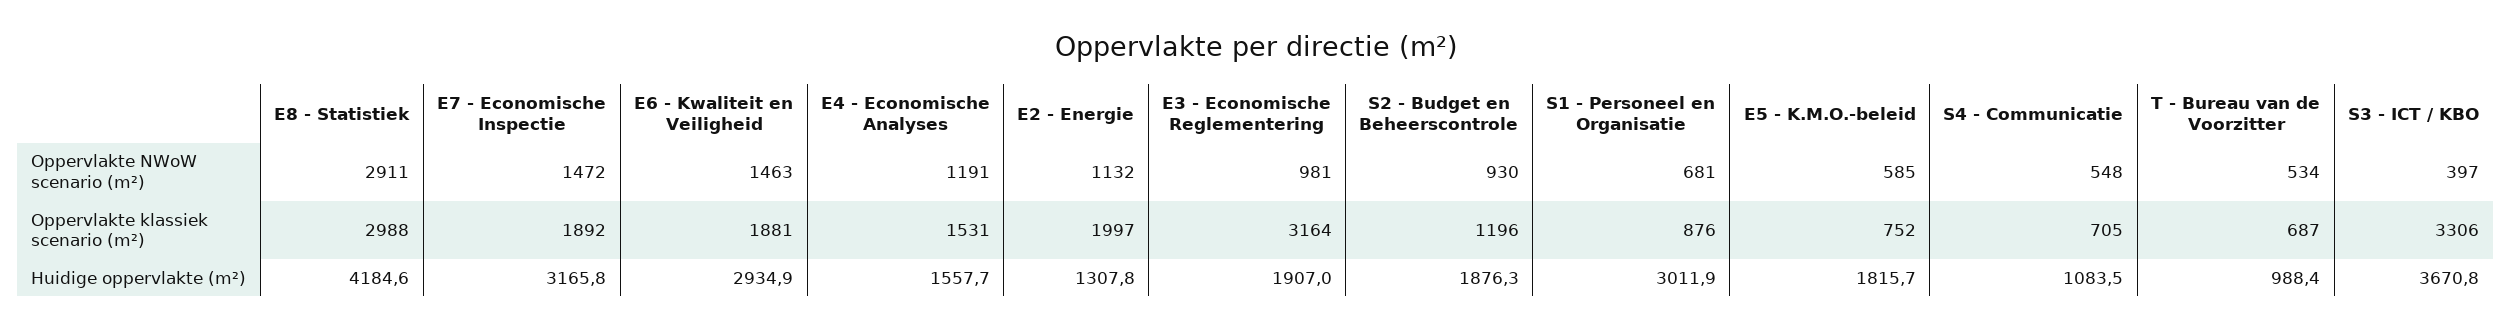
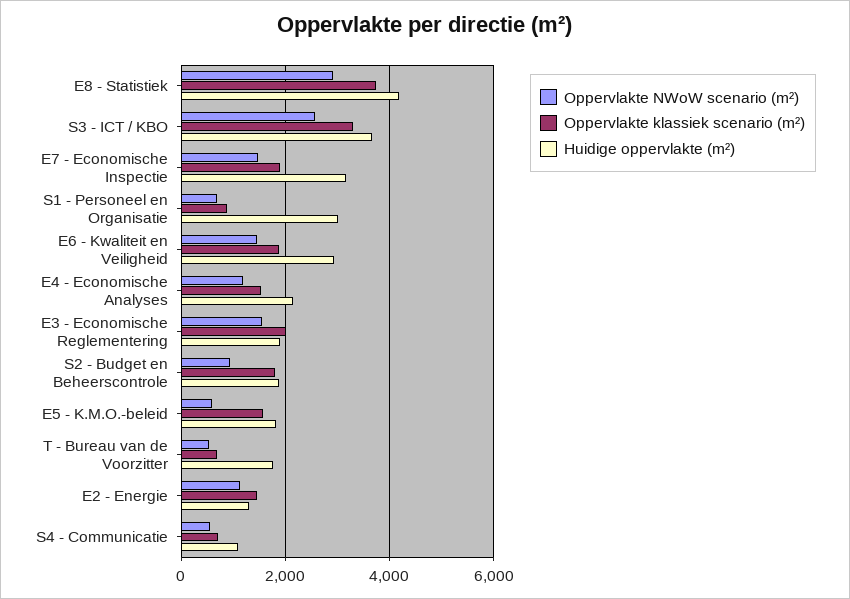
  {
    "Oppervlakte NWoW scenario (m²)": {
      "E8 - Statistiek": 2911,
      "E7 - Economische Inspectie": 1472,
      "E6 - Kwaliteit en Veiligheid": 1463,
      "E4 - Economische Analyses": 1191,
      "E2 - Energie": 1132,
-     "E3 - Economische Reglementering": 981,
+     "E3 - Economische Reglementering": 1600,
      "S2 - Budget en Beheerscontrole": 930,
      "S1 - Personeel en Organisatie": 681,
      "E5 - K.M.O.-beleid": 585,
      "S4 - Communicatie": 548,
      "T - Bureau van de Voorzitter": 534,
-     "S3 - ICT / KBO": 397
+     "S3 - ICT / KBO": 2600
    },
    "Oppervlakte klassiek scenario (m²)": {
-     "E8 - Statistiek": 2988,
+     "E8 - Statistiek": 3800,
      "E7 - Economische Inspectie": 1892,
      "E6 - Kwaliteit en Veiligheid": 1881,
      "E4 - Economische Analyses": 1531,
-     "E2 - Energie": 1997,
+     "E2 - Energie": 1400,
-     "E3 - Economische Reglementering": 3164,
+     "E3 - Economische Reglementering": 2000,
-     "S2 - Budget en Beheerscontrole": 1196,
+     "S2 - Budget en Beheerscontrole": 1800,
      "S1 - Personeel en Organisatie": 876,
-     "E5 - K.M.O.-beleid": 752,
+     "E5 - K.M.O.-beleid": 1600,
      "S4 - Communicatie": 705,
      "T - Bureau van de Voorzitter": 687,
      "S3 - ICT / KBO": 3306
    },
    "Huidige oppervlakte (m²)": {
      "E8 - Statistiek": 4184.6,
      "E7 - Economische Inspectie": 3165.8,
      "E6 - Kwaliteit en Veiligheid": 2934.9,
-     "E4 - Economische Analyses": 1557.7,
+     "E4 - Economische Analyses": 2200,
      "E2 - Energie": 1307.8,
      "E3 - Economische Reglementering": 1907,
      "S2 - Budget en Beheerscontrole": 1876.3,
      "S1 - Personeel en Organisatie": 3011.9,
      "E5 - K.M.O.-beleid": 1815.7,
      "S4 - Communicatie": 1083.5,
-     "T - Bureau van de Voorzitter": 988.4,
+     "T - Bureau van de Voorzitter": 1800,
      "S3 - ICT / KBO": 3670.8
    }
  }

